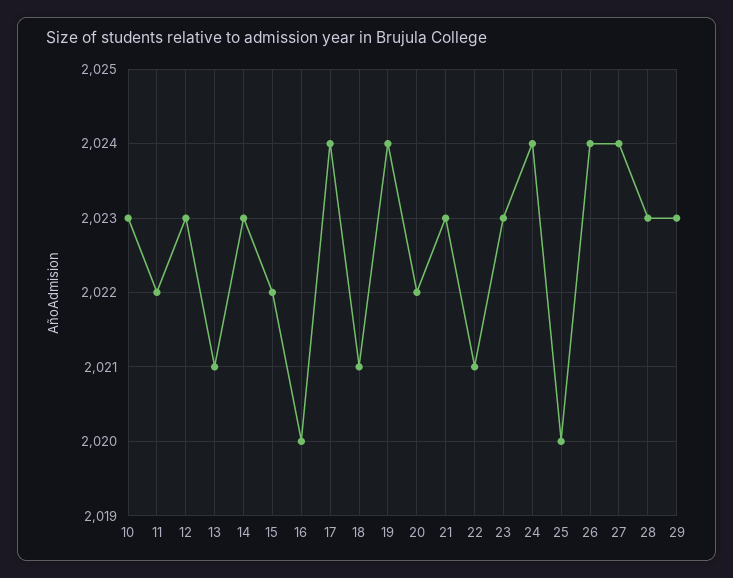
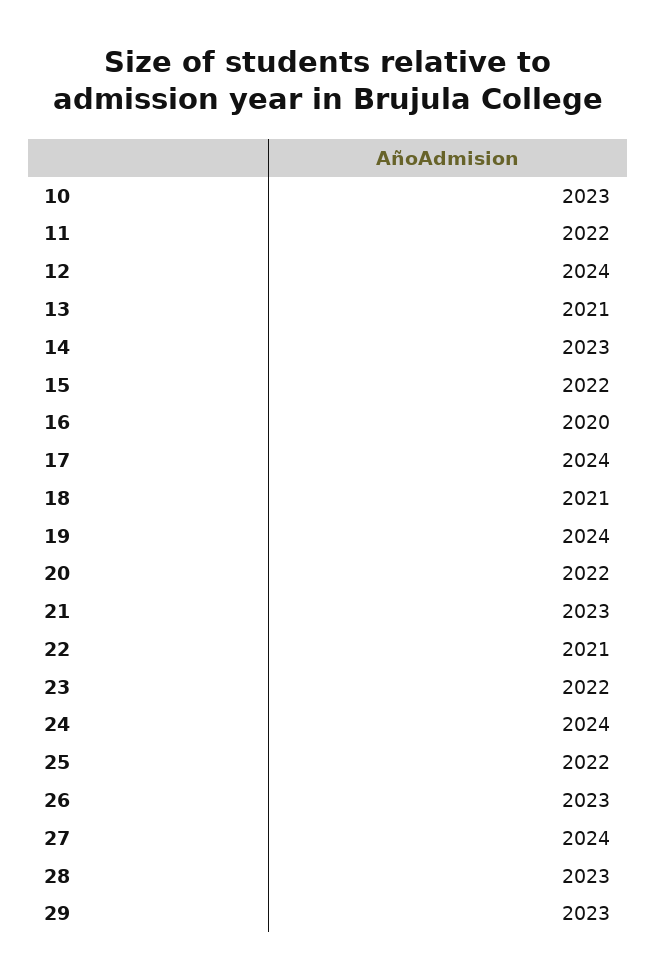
  {
    "10": 2023,
    "11": 2022,
-   "12": 2023,
+   "12": 2024,
    "13": 2021,
    "14": 2023,
    "15": 2022,
    "16": 2020,
    "17": 2024,
    "18": 2021,
    "19": 2024,
    "20": 2022,
    "21": 2023,
    "22": 2021,
-   "23": 2023,
+   "23": 2022,
    "24": 2024,
-   "25": 2020,
+   "25": 2022,
-   "26": 2024,
+   "26": 2023,
    "27": 2024,
    "28": 2023,
    "29": 2023
  }

